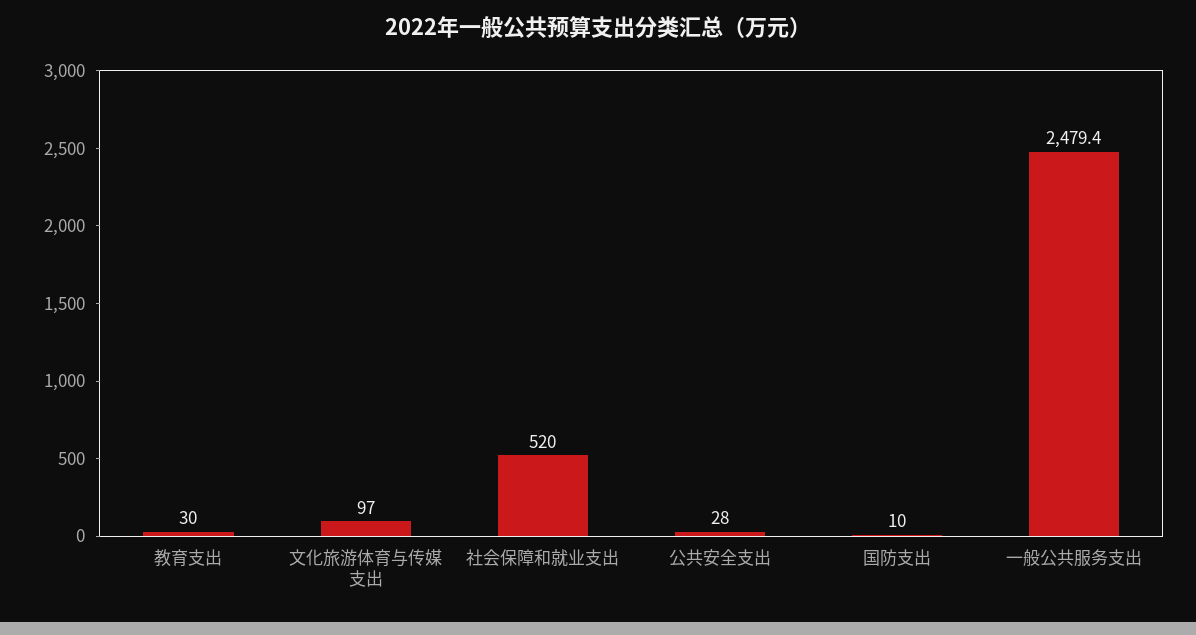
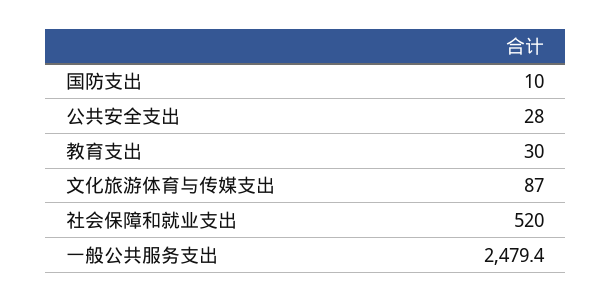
  {
    "教育支出": 30,
-   "文化旅游体育与传媒支出": 97,
+   "文化旅游体育与传媒支出": 87,
    "社会保障和就业支出": 520,
    "公共安全支出": 28,
    "国防支出": 10,
    "一般公共服务支出": 2479.4
  }

